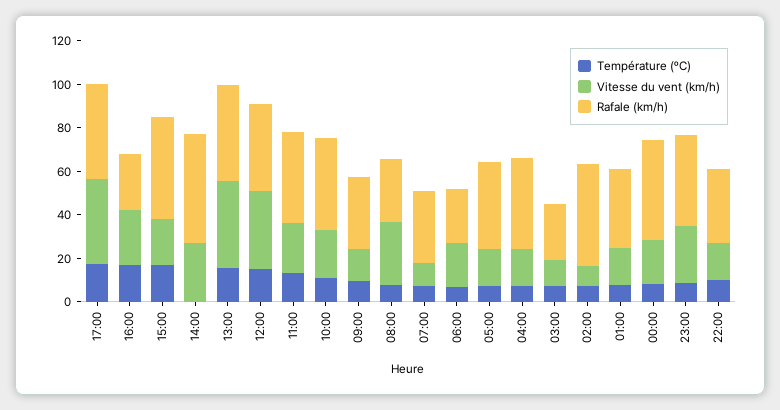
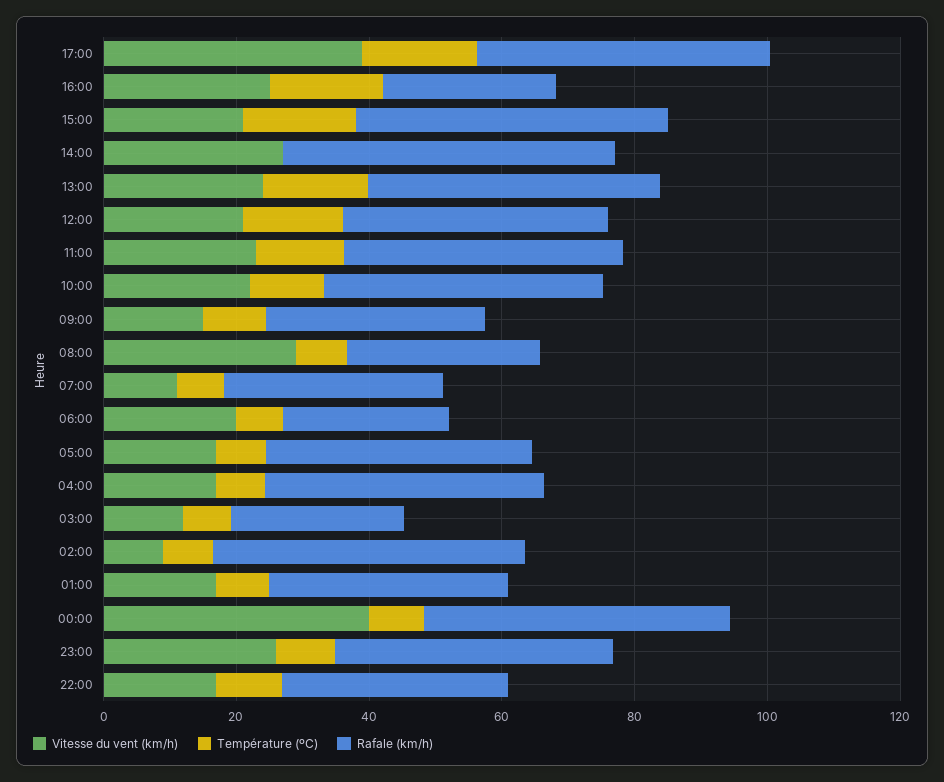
  {
    "Température (ºC)": {
      "17:00": 15,
      "16:00": 15,
      "15:00": 15,
      "14:00": 0,
      "13:00": 15,
      "12:00": 15,
      "11:00": 15,
      "10:00": 10,
      "09:00": 10,
      "08:00": 10,
      "07:00": 5,
      "06:00": 5,
      "05:00": 10,
      "04:00": 5,
      "03:00": 5,
      "02:00": 10,
      "01:00": 10,
      "00:00": 10,
      "23:00": 10,
      "22:00": 10
    },
    "Vitesse du vent (km/h)": {
      "17:00": 40,
      "16:00": 25,
      "15:00": 20,
      "14:00": 25,
-     "13:00": 40,
+     "13:00": 25,
-     "12:00": 35,
+     "12:00": 20,
      "11:00": 25,
      "10:00": 20,
      "09:00": 15,
      "08:00": 30,
      "07:00": 10,
      "06:00": 20,
      "05:00": 15,
      "04:00": 15,
      "03:00": 10,
      "02:00": 10,
      "01:00": 15,
-     "00:00": 20,
+     "00:00": 40,
      "23:00": 25,
      "22:00": 15
    },
    "Rafale (km/h)": {
      "17:00": 45,
      "16:00": 25,
      "15:00": 45,
      "14:00": 50,
      "13:00": 45,
      "12:00": 40,
      "11:00": 40,
      "10:00": 40,
      "09:00": 35,
      "08:00": 30,
      "07:00": 35,
      "06:00": 25,
      "05:00": 40,
      "04:00": 40,
      "03:00": 25,
      "02:00": 45,
      "01:00": 35,
      "00:00": 45,
      "23:00": 40,
      "22:00": 35
    }
  }

